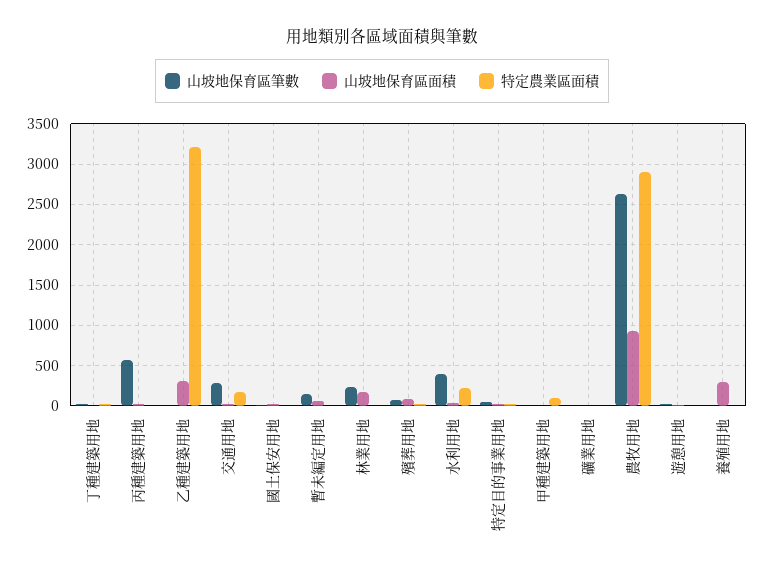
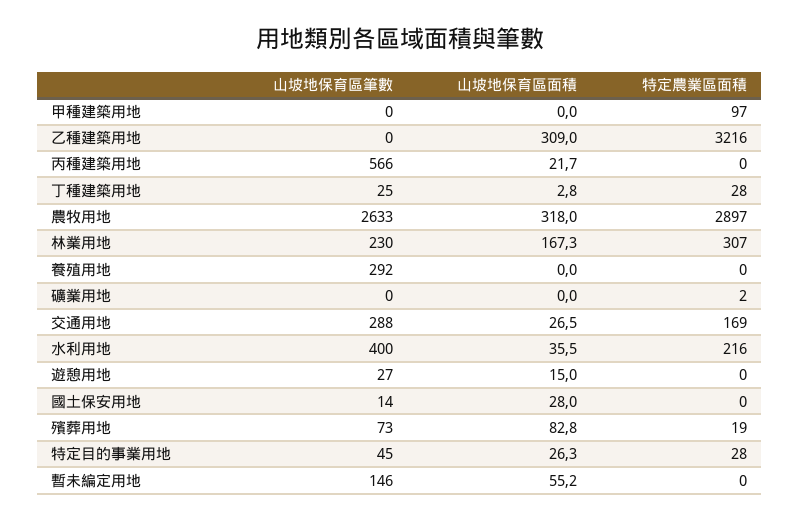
  {
    "山坡地保育區筆數": {
      "丁種建築用地": 25,
      "丙種建築用地": 566,
      "乙種建築用地": 0,
      "交通用地": 288,
      "國土保安用地": 14,
      "暫未編定用地": 146,
      "林業用地": 230,
      "殯葬用地": 73,
      "水利用地": 400,
      "特定目的事業用地": 45,
      "甲種建築用地": 0,
      "礦業用地": 0,
      "農牧用地": 2633,
      "遊憩用地": 27,
-     "養殖用地": 0
+     "養殖用地": 292
    },
    "山坡地保育區面積": {
      "丁種建築用地": 2.8,
      "丙種建築用地": 21.7,
      "乙種建築用地": 309,
      "交通用地": 26.5,
      "國土保安用地": 28,
      "暫未編定用地": 55.2,
      "林業用地": 167.3,
      "殯葬用地": 82.8,
      "水利用地": 35.5,
      "特定目的事業用地": 26.3,
      "甲種建築用地": 0,
      "礦業用地": 0,
-     "農牧用地": 900,
+     "農牧用地": 318,
      "遊憩用地": 15,
-     "養殖用地": 300
+     "養殖用地": 0
    },
    "特定農業區面積": {
      "丁種建築用地": 28,
      "丙種建築用地": 0,
      "乙種建築用地": 3216,
      "交通用地": 169,
      "國土保安用地": 0,
      "暫未編定用地": 0,
-     "林業用地": 0,
+     "林業用地": 307,
      "殯葬用地": 19,
      "水利用地": 216,
      "特定目的事業用地": 28,
      "甲種建築用地": 97,
      "礦業用地": 2,
      "農牧用地": 2897,
      "遊憩用地": 0,
      "養殖用地": 0
    }
  }

